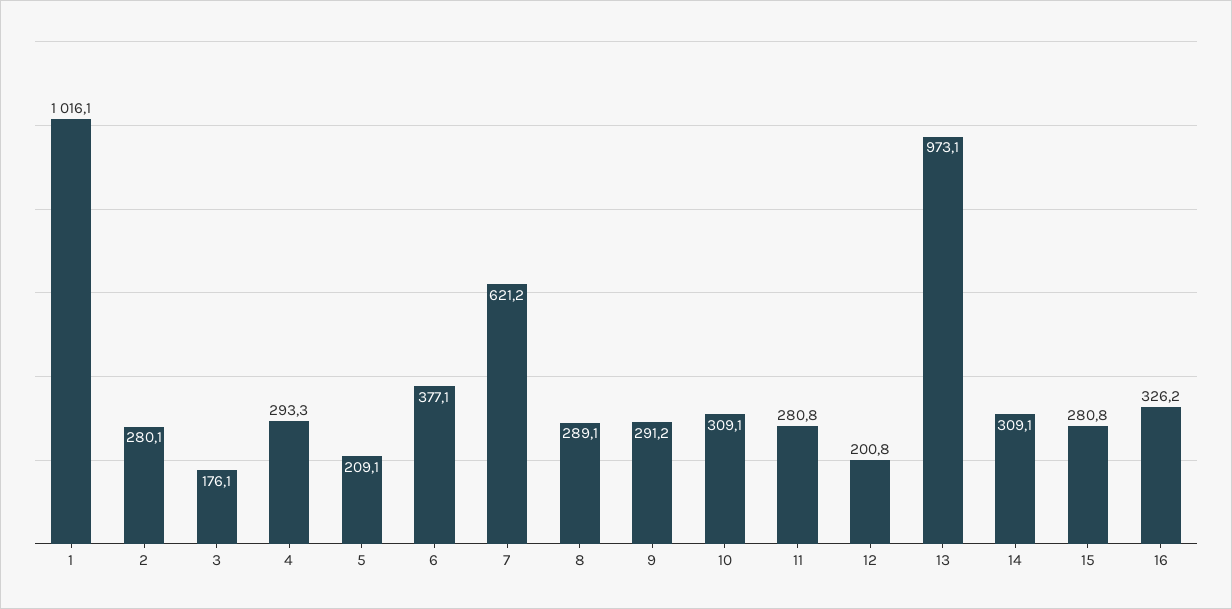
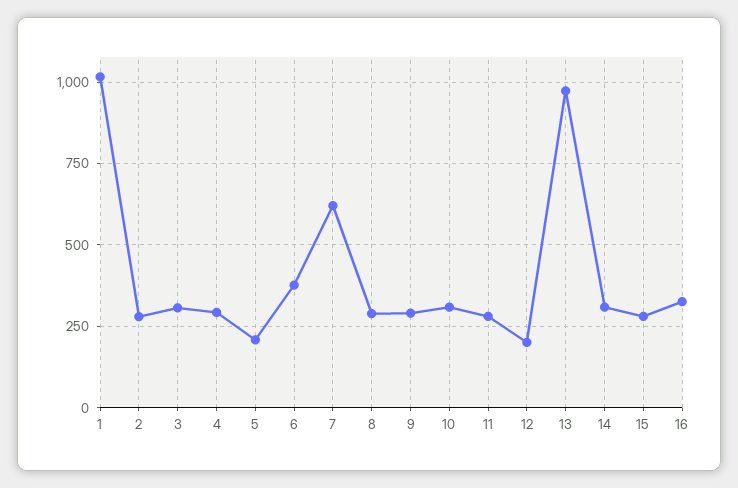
  {
    "1": 1016.1,
    "2": 280.1,
-   "3": 176.1,
+   "3": 300,
    "4": 293.3,
    "5": 209.1,
    "6": 377.1,
    "7": 621.2,
    "8": 289.1,
    "9": 291.2,
    "10": 309.1,
    "11": 280.8,
    "12": 200.8,
    "13": 973.1,
    "14": 309.1,
    "15": 280.8,
    "16": 326.2
  }

